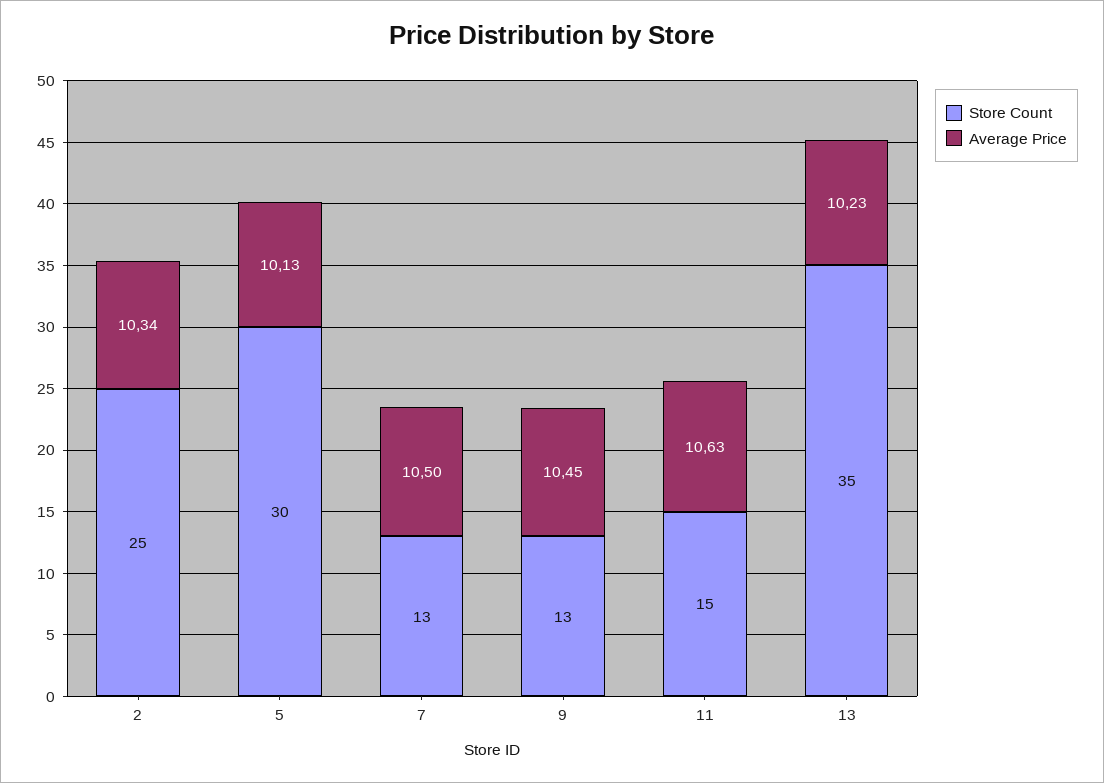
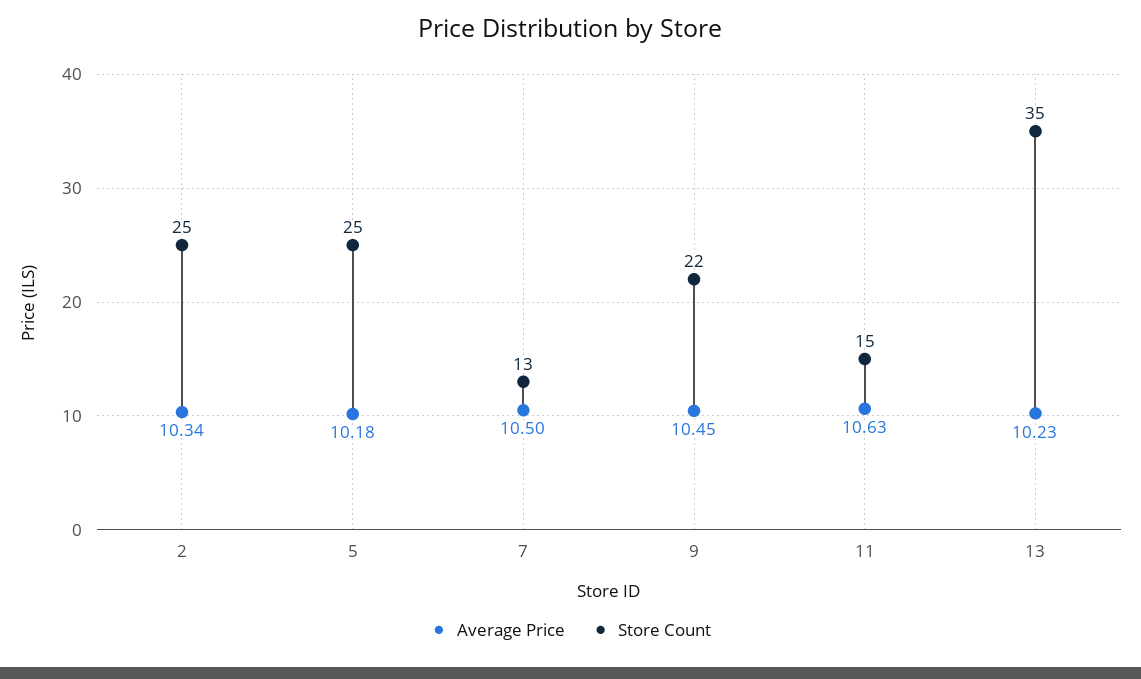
  {
    "Store Count": {
      "2": 25,
-     "5": 30,
+     "5": 25,
      "7": 13,
-     "9": 13,
+     "9": 22,
      "11": 15,
      "13": 35
    },
    "Average Price": {
      "2": 10.34,
-     "5": 10.13,
+     "5": 10.18,
      "7": 10.5,
      "9": 10.45,
      "11": 10.63,
      "13": 10.23
    }
  }

